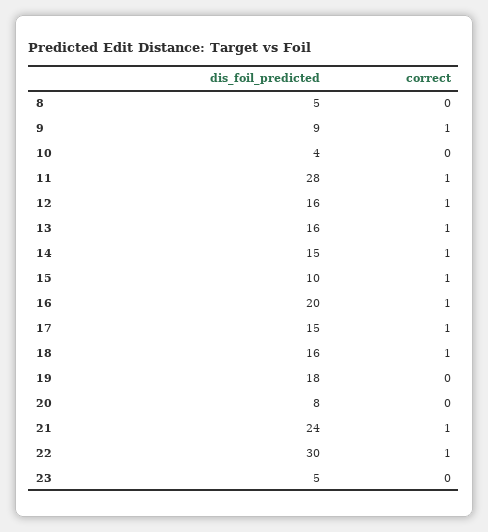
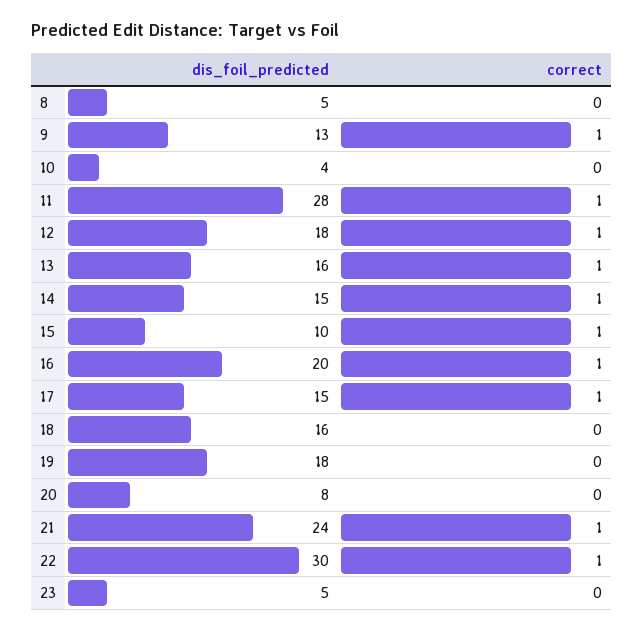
  {
    "dis_foil_predicted": {
      "8": 5,
-     "9": 9,
+     "9": 13,
      "10": 4,
      "11": 28,
-     "12": 16,
+     "12": 18,
      "13": 16,
      "14": 15,
      "15": 10,
      "16": 20,
      "17": 15,
      "18": 16,
      "19": 18,
      "20": 8,
      "21": 24,
      "22": 30,
      "23": 5
    },
    "correct": {
      "8": 0,
      "9": 1,
      "10": 0,
      "11": 1,
      "12": 1,
      "13": 1,
      "14": 1,
      "15": 1,
      "16": 1,
      "17": 1,
-     "18": 1,
+     "18": 0,
      "19": 0,
      "20": 0,
      "21": 1,
      "22": 1,
      "23": 0
    }
  }

